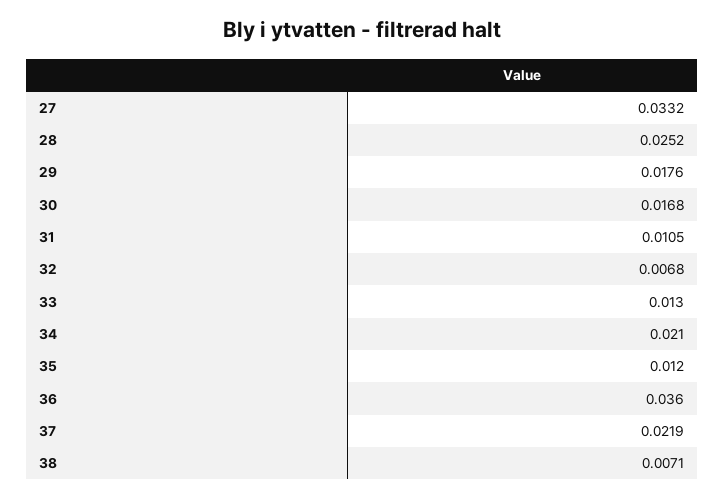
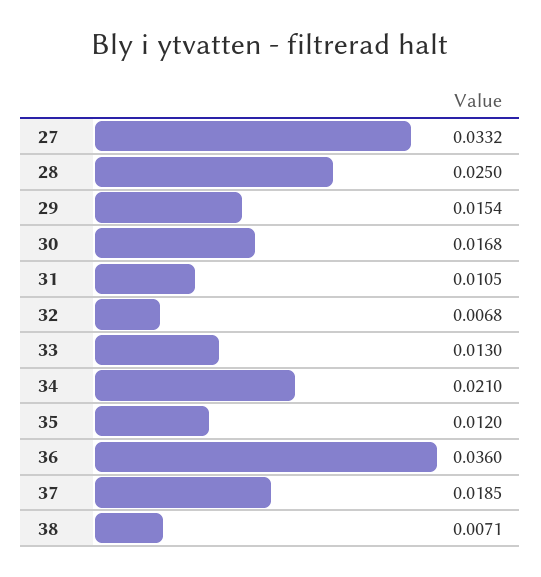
  {
    "27": 0.0332,
-   "28": 0.0252,
+   "28": 0.025,
-   "29": 0.0176,
+   "29": 0.0154,
    "30": 0.0168,
    "31": 0.0105,
    "32": 0.0068,
    "33": 0.013,
    "34": 0.021,
    "35": 0.012,
    "36": 0.036,
-   "37": 0.0219,
+   "37": 0.0185,
    "38": 0.0071
  }

